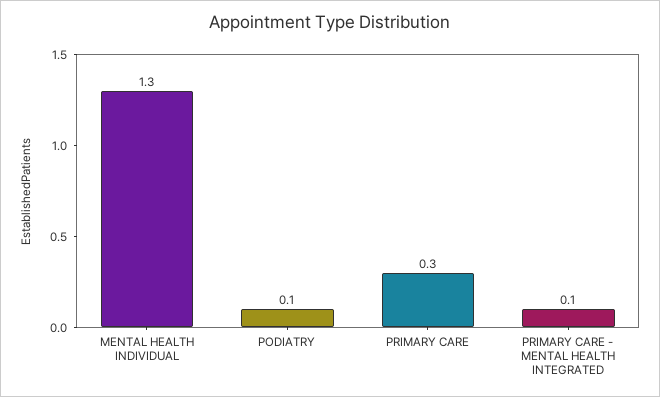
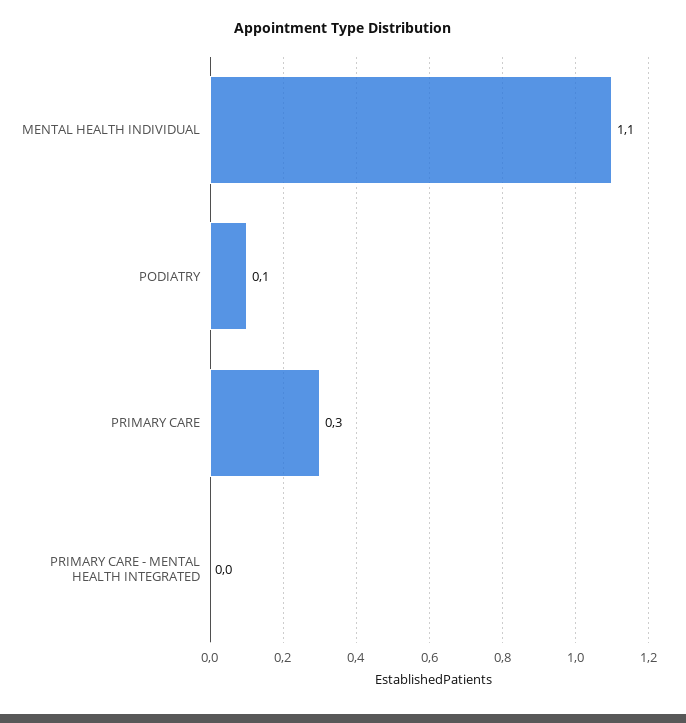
  {
-   "MENTAL HEALTH INDIVIDUAL": 1.3,
+   "MENTAL HEALTH INDIVIDUAL": 1.1,
    "PODIATRY": 0.1,
    "PRIMARY CARE": 0.3,
-   "PRIMARY CARE - MENTAL HEALTH INTEGRATED": 0.1
+   "PRIMARY CARE - MENTAL HEALTH INTEGRATED": 0
  }

